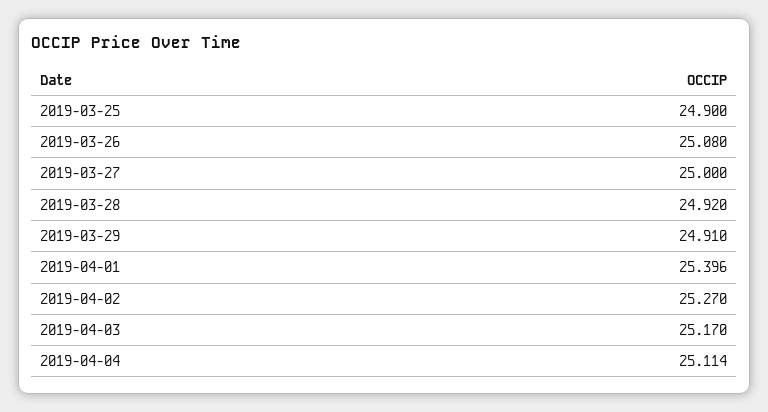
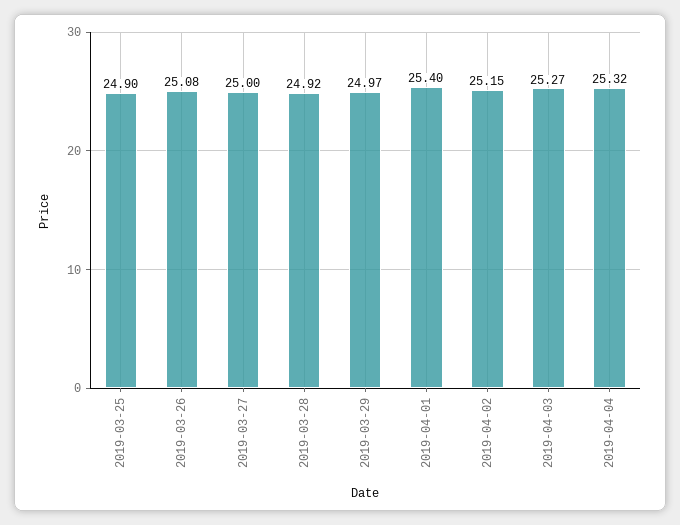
  {
    "2019-03-25": 24.9,
    "2019-03-26": 25.08,
    "2019-03-27": 25,
    "2019-03-28": 24.92,
-   "2019-03-29": 24.91,
+   "2019-03-29": 24.97,
    "2019-04-01": 25.396,
-   "2019-04-02": 25.27,
+   "2019-04-02": 25.15,
-   "2019-04-03": 25.17,
+   "2019-04-03": 25.27,
-   "2019-04-04": 25.114
+   "2019-04-04": 25.32
  }

